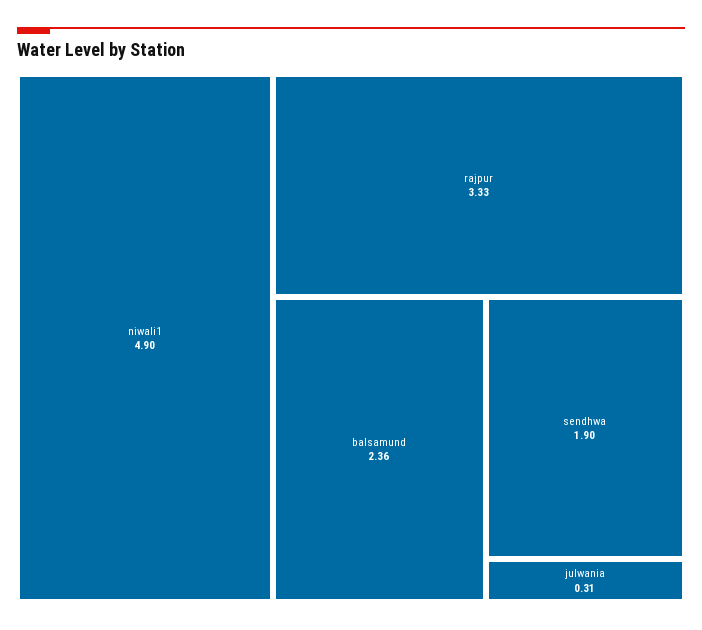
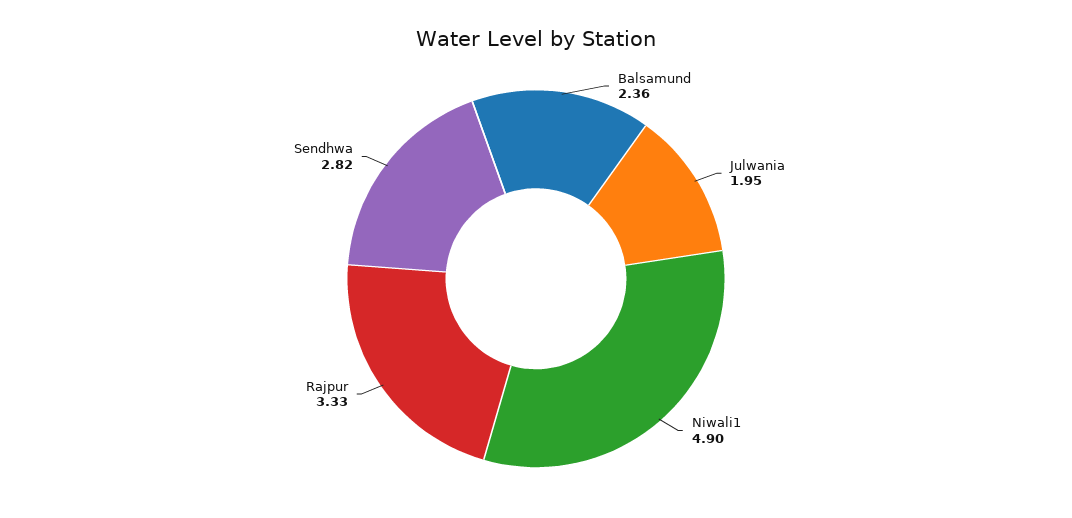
  {
    "niwali1": 4.9,
    "rajpur": 3.33,
    "balsamund": 2.36,
-   "sendhwa": 1.9,
+   "sendhwa": 2.82,
-   "julwania": 0.31
+   "julwania": 1.95
  }

